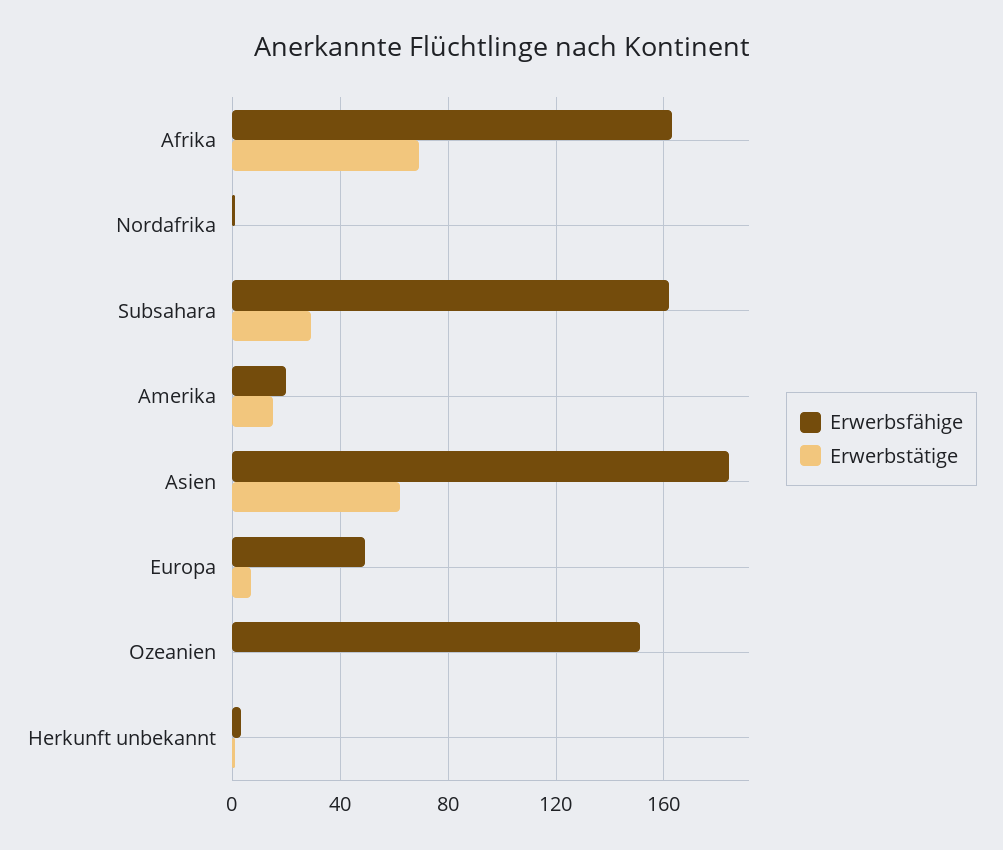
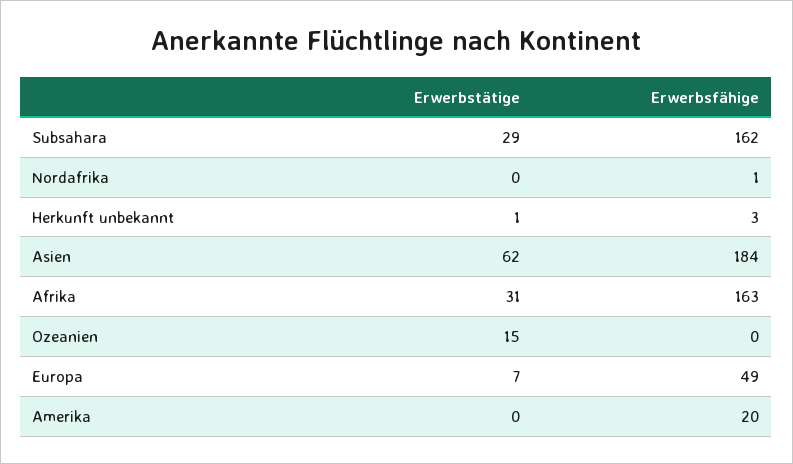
  {
    "Erwerbsfähige": {
      "Afrika": 163,
      "Nordafrika": 1,
      "Subsahara": 162,
      "Amerika": 20,
      "Asien": 184,
      "Europa": 49,
-     "Ozeanien": 150,
+     "Ozeanien": 0,
      "Herkunft unbekannt": 3
    },
    "Erwerbstätige": {
-     "Afrika": 70,
+     "Afrika": 31,
      "Nordafrika": 0,
      "Subsahara": 29,
-     "Amerika": 15,
+     "Amerika": 0,
      "Asien": 62,
      "Europa": 7,
-     "Ozeanien": 0,
+     "Ozeanien": 15,
      "Herkunft unbekannt": 1
    }
  }

